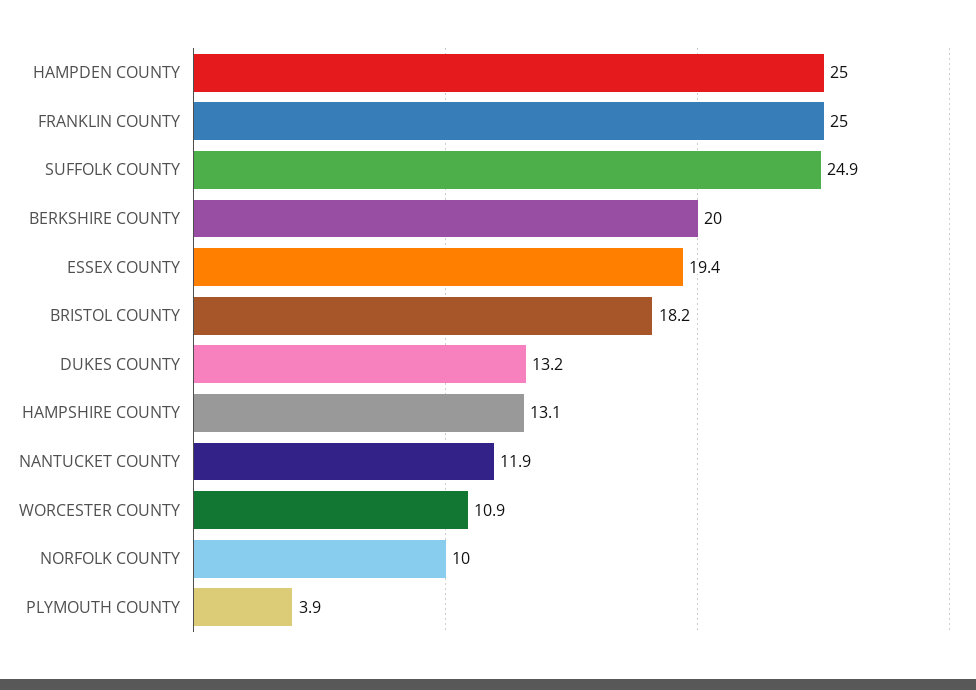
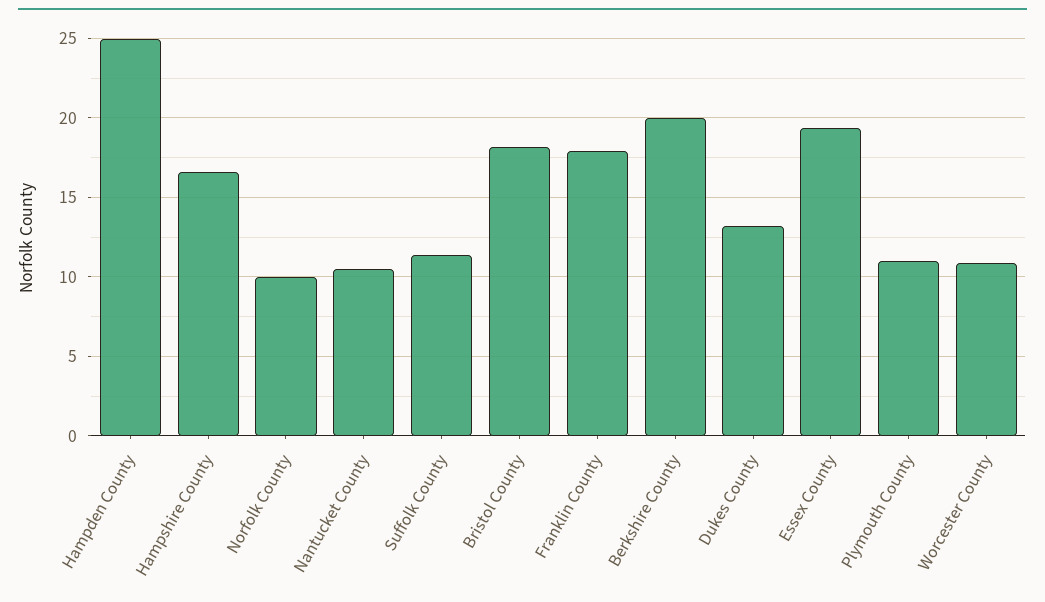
  {
    "HAMPDEN COUNTY": 25,
-   "FRANKLIN COUNTY": 25,
+   "FRANKLIN COUNTY": 18,
-   "SUFFOLK COUNTY": 24.9,
+   "SUFFOLK COUNTY": 11.5,
    "BERKSHIRE COUNTY": 20,
    "ESSEX COUNTY": 19.4,
    "BRISTOL COUNTY": 18.2,
    "DUKES COUNTY": 13.2,
-   "HAMPSHIRE COUNTY": 13.1,
+   "HAMPSHIRE COUNTY": 16.5,
-   "NANTUCKET COUNTY": 11.9,
+   "NANTUCKET COUNTY": 10.5,
    "WORCESTER COUNTY": 10.9,
    "NORFOLK COUNTY": 10,
-   "PLYMOUTH COUNTY": 3.9
+   "PLYMOUTH COUNTY": 11
  }

